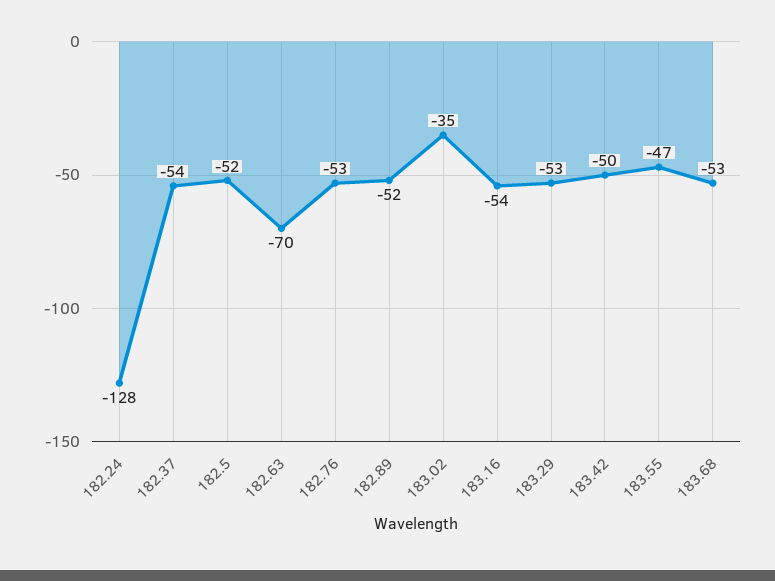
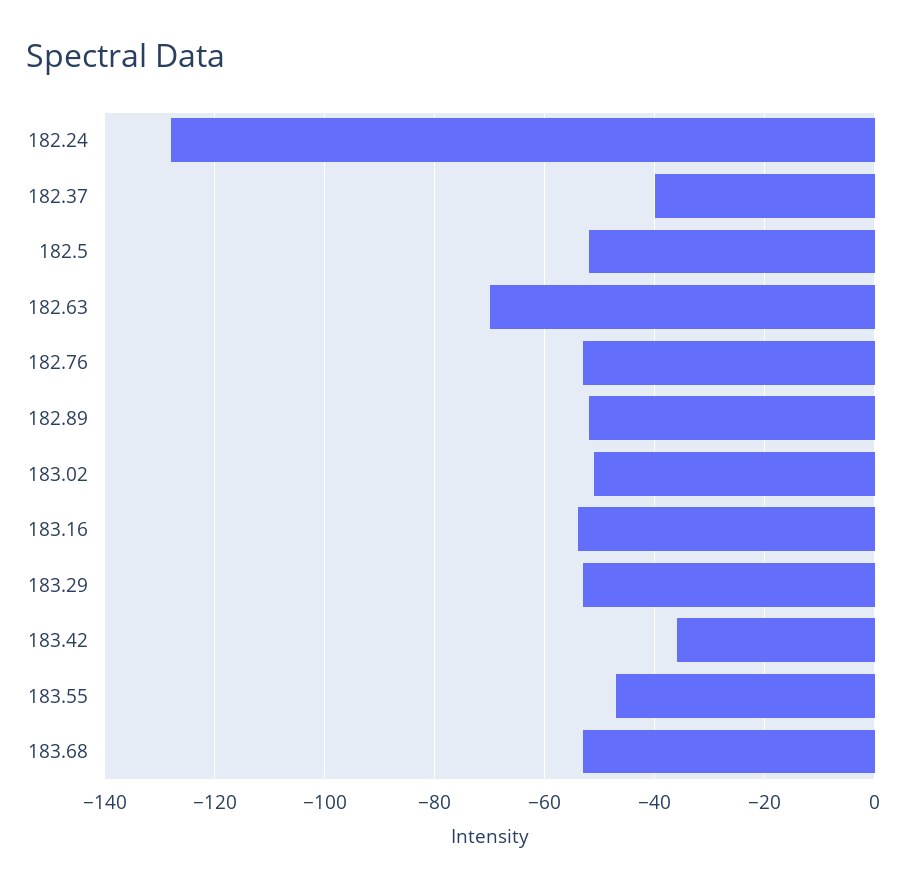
  {
    "182.24": -128,
-   "182.37": -54,
+   "182.37": -40,
    "182.5": -52,
    "182.63": -70,
    "182.76": -53,
    "182.89": -52,
-   "183.02": -35,
+   "183.02": -50,
    "183.16": -54,
    "183.29": -53,
-   "183.42": -50,
+   "183.42": -35,
    "183.55": -47,
    "183.68": -53
  }

